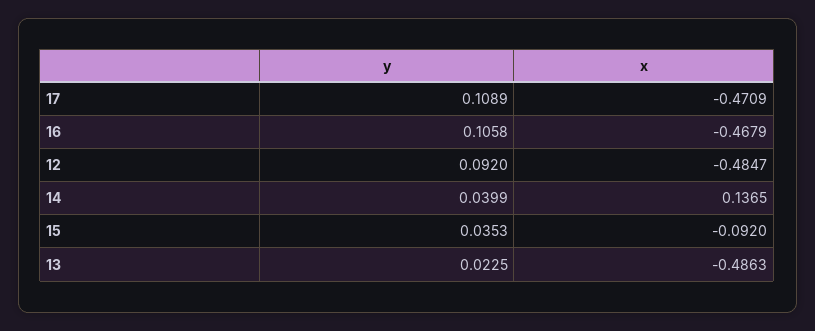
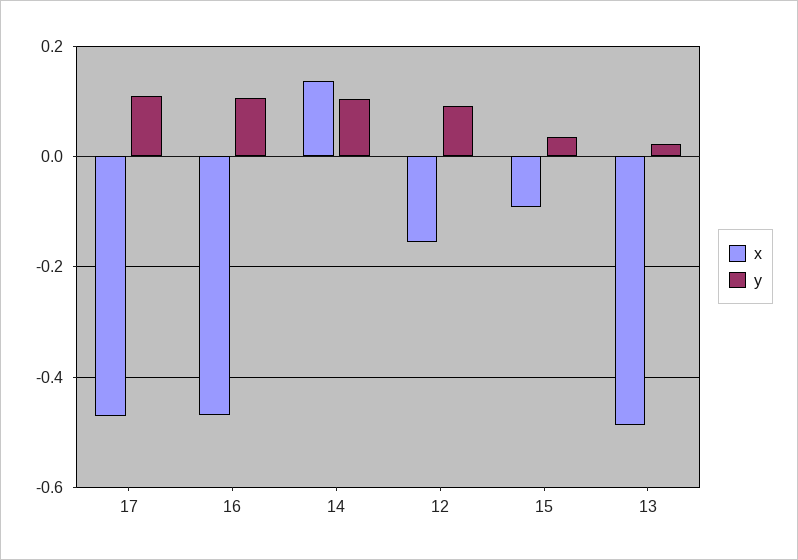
  {
    "y": {
      "17": 0.1089,
      "16": 0.1058,
      "12": 0.092,
-     "14": 0.0399,
+     "14": 0.1,
      "15": 0.0353,
      "13": 0.0225
    },
    "x": {
      "17": -0.4709,
      "16": -0.4679,
-     "12": -0.4847,
+     "12": -0.16,
      "14": 0.1365,
      "15": -0.092,
      "13": -0.4863
    }
  }

